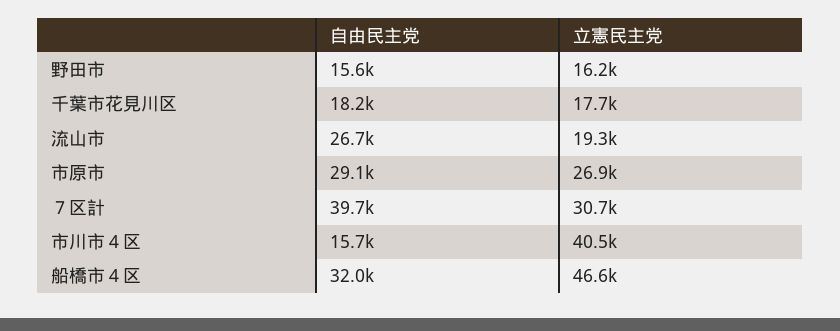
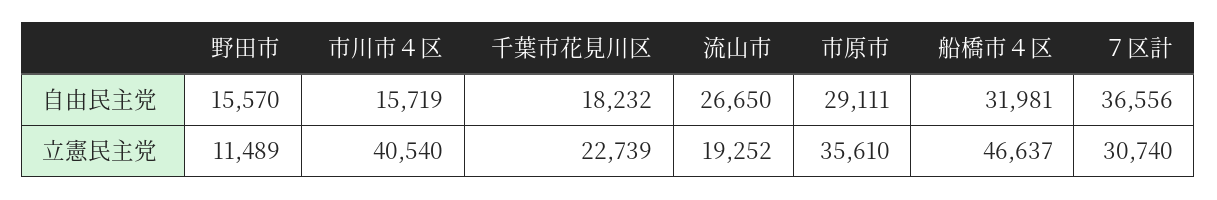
  {
    "自由民主党": {
      "野田市": 15570,
      "千葉市花見川区": 18232,
      "流山市": 26650,
      "市原市": 29111,
-     "７区計": 39700,
+     "７区計": 36556,
      "市川市４区": 15719,
      "船橋市４区": 31981
    },
    "立憲民主党": {
-     "野田市": 16200,
+     "野田市": 11489,
-     "千葉市花見川区": 17700,
+     "千葉市花見川区": 22739,
      "流山市": 19252,
-     "市原市": 26900,
+     "市原市": 35610,
      "７区計": 30740,
      "市川市４区": 40540,
      "船橋市４区": 46637
    }
  }

